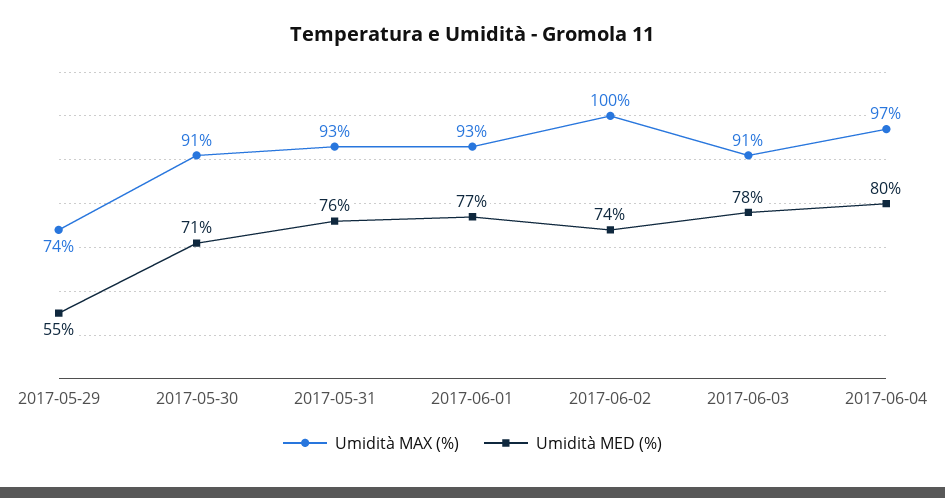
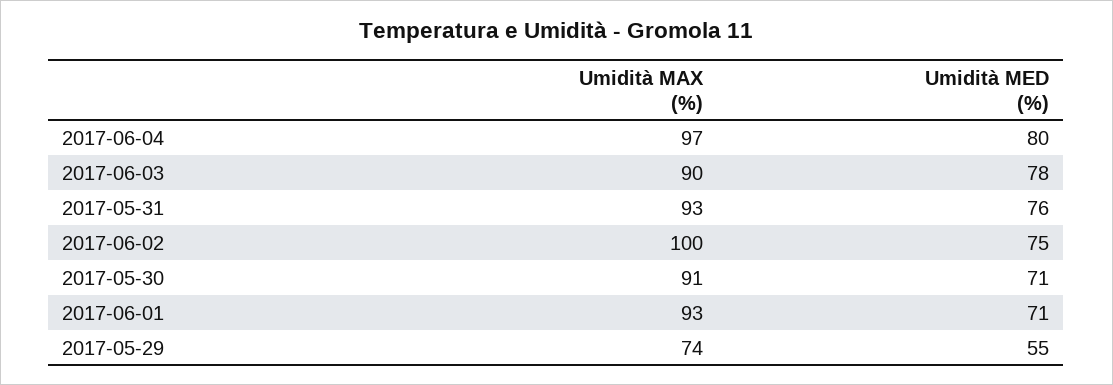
  {
    "Umidità MAX (%)": {
      "2017-05-29": 74,
      "2017-05-30": 91,
      "2017-05-31": 93,
      "2017-06-01": 93,
      "2017-06-02": 100,
-     "2017-06-03": 91,
+     "2017-06-03": 90,
      "2017-06-04": 97
    },
    "Umidità MED (%)": {
      "2017-05-29": 55,
      "2017-05-30": 71,
      "2017-05-31": 76,
-     "2017-06-01": 77,
+     "2017-06-01": 71,
-     "2017-06-02": 74,
+     "2017-06-02": 75,
      "2017-06-03": 78,
      "2017-06-04": 80
    }
  }

